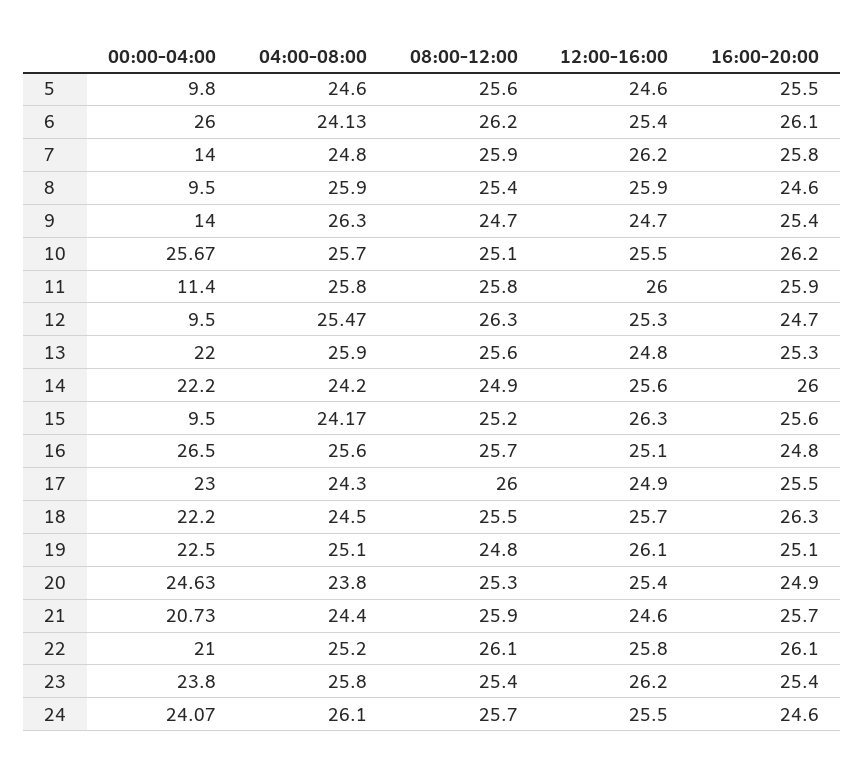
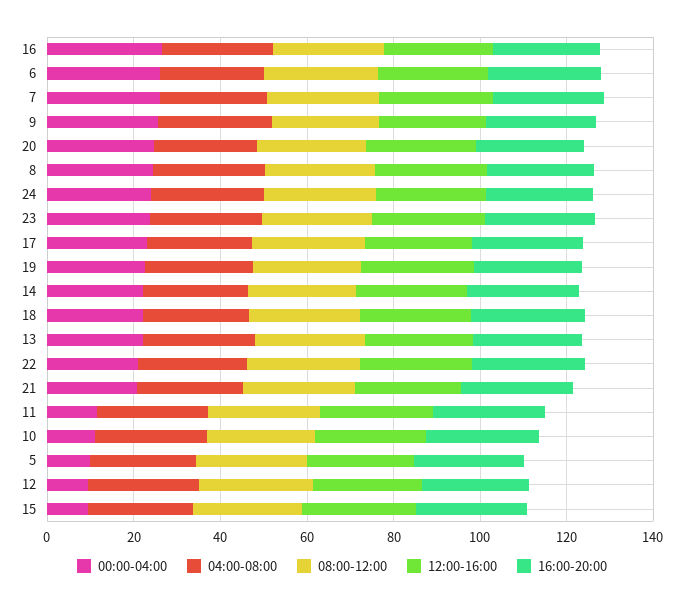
  {
    "00:00-04:00": {
      "5": 9.8,
      "6": 26,
-     "7": 14,
+     "7": 25,
-     "8": 9.5,
+     "8": 25,
-     "9": 14,
+     "9": 25,
-     "10": 25.67,
+     "10": 10,
      "11": 11.4,
      "12": 9.5,
      "13": 22,
      "14": 22.2,
      "15": 9.5,
      "16": 26.5,
      "17": 23,
      "18": 22.2,
      "19": 22.5,
      "20": 24.63,
      "21": 20.73,
      "22": 21,
      "23": 23.8,
      "24": 24.07
    },
    "04:00-08:00": {
      "5": 24.6,
      "6": 24.13,
      "7": 24.8,
      "8": 25.9,
      "9": 26.3,
      "10": 25.7,
      "11": 25.8,
      "12": 25.47,
      "13": 25.9,
      "14": 24.2,
      "15": 24.17,
      "16": 25.6,
      "17": 24.3,
      "18": 24.5,
      "19": 25.1,
      "20": 23.8,
      "21": 24.4,
      "22": 25.2,
      "23": 25.8,
      "24": 26.1
    },
    "08:00-12:00": {
      "5": 25.6,
      "6": 26.2,
      "7": 25.9,
      "8": 25.4,
      "9": 24.7,
      "10": 25.1,
      "11": 25.8,
      "12": 26.3,
      "13": 25.6,
      "14": 24.9,
      "15": 25.2,
      "16": 25.7,
      "17": 26,
      "18": 25.5,
      "19": 24.8,
      "20": 25.3,
      "21": 25.9,
      "22": 26.1,
      "23": 25.4,
      "24": 25.7
    },
    "12:00-16:00": {
      "5": 24.6,
      "6": 25.4,
      "7": 26.2,
      "8": 25.9,
      "9": 24.7,
      "10": 25.5,
      "11": 26,
      "12": 25.3,
      "13": 24.8,
      "14": 25.6,
      "15": 26.3,
      "16": 25.1,
      "17": 24.9,
      "18": 25.7,
      "19": 26.1,
      "20": 25.4,
      "21": 24.6,
      "22": 25.8,
      "23": 26.2,
      "24": 25.5
    },
    "16:00-20:00": {
      "5": 25.5,
      "6": 26.1,
      "7": 25.8,
      "8": 24.6,
      "9": 25.4,
      "10": 26.2,
      "11": 25.9,
      "12": 24.7,
      "13": 25.3,
      "14": 26,
      "15": 25.6,
      "16": 24.8,
      "17": 25.5,
      "18": 26.3,
      "19": 25.1,
      "20": 24.9,
      "21": 25.7,
      "22": 26.1,
      "23": 25.4,
      "24": 24.6
    }
  }

